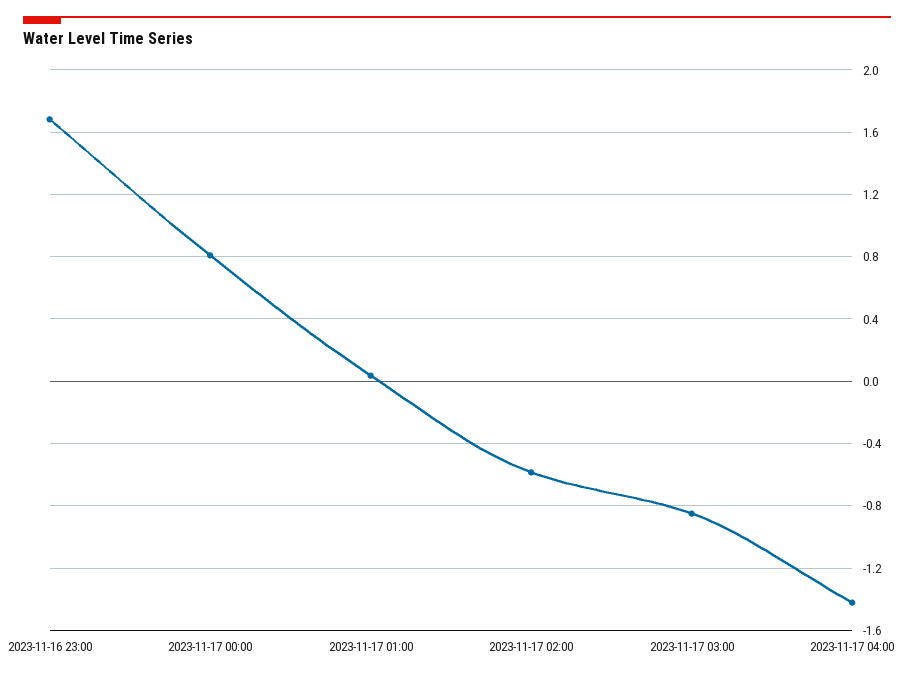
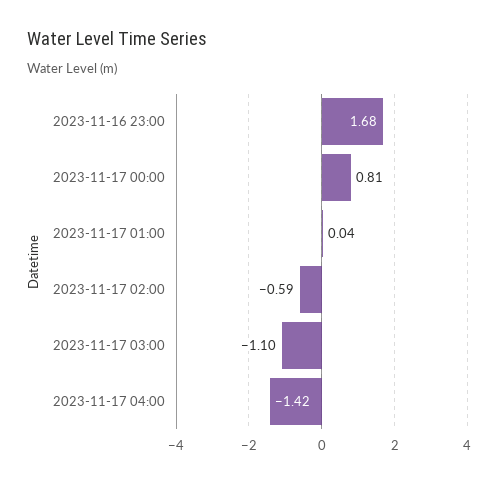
  {
    "2023-11-16 23:00": 1.68,
    "2023-11-17 00:00": 0.81,
    "2023-11-17 01:00": 0.04,
    "2023-11-17 02:00": -0.59,
-   "2023-11-17 03:00": -0.85,
+   "2023-11-17 03:00": -1.1,
    "2023-11-17 04:00": -1.42
  }

